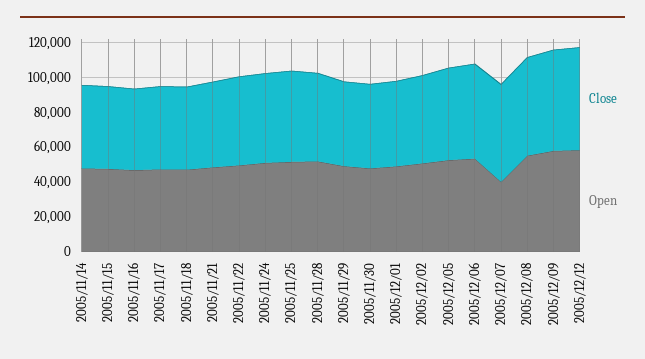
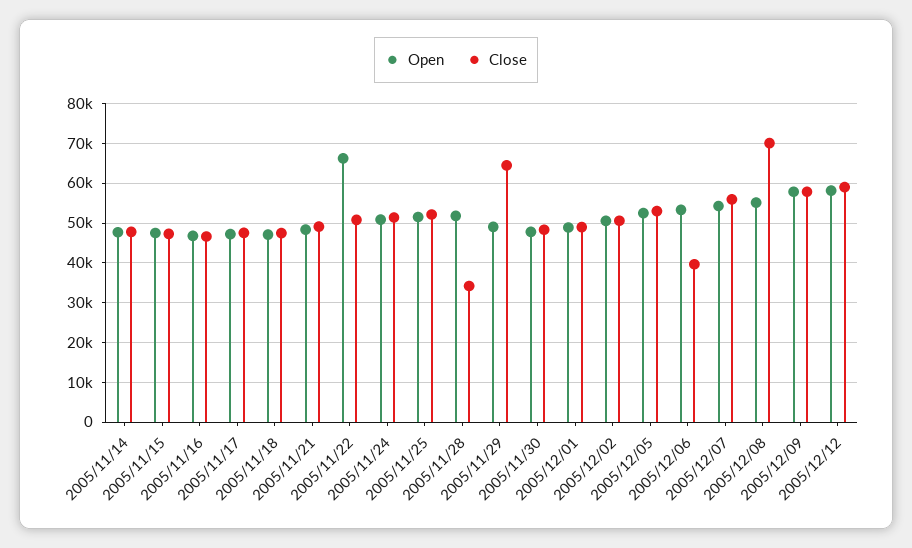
  {
    "Close": {
      "2005/11/14": 48000,
      "2005/11/15": 48000,
      "2005/11/16": 46000,
      "2005/11/17": 48000,
      "2005/11/18": 48000,
      "2005/11/21": 50000,
      "2005/11/22": 50000,
      "2005/11/24": 52000,
      "2005/11/25": 52000,
-     "2005/11/28": 50000,
+     "2005/11/28": 34000,
-     "2005/11/29": 50000,
+     "2005/11/29": 64000,
      "2005/11/30": 48000,
      "2005/12/01": 48000,
      "2005/12/02": 50000,
      "2005/12/05": 52000,
-     "2005/12/06": 55000,
+     "2005/12/06": 40000,
      "2005/12/07": 56000,
-     "2005/12/08": 55000,
+     "2005/12/08": 70000,
      "2005/12/09": 58000,
      "2005/12/12": 60000
    },
    "Open": {
      "2005/11/14": 48000,
      "2005/11/15": 48000,
      "2005/11/16": 46000,
      "2005/11/17": 48000,
      "2005/11/18": 48000,
      "2005/11/21": 48000,
-     "2005/11/22": 50000,
+     "2005/11/22": 66000,
      "2005/11/24": 50000,
      "2005/11/25": 52000,
      "2005/11/28": 52000,
      "2005/11/29": 50000,
      "2005/11/30": 48000,
      "2005/12/01": 48000,
      "2005/12/02": 50000,
      "2005/12/05": 52000,
      "2005/12/06": 54000,
-     "2005/12/07": 40000,
+     "2005/12/07": 54000,
      "2005/12/08": 56000,
      "2005/12/09": 58000,
      "2005/12/12": 58000
    }
  }

